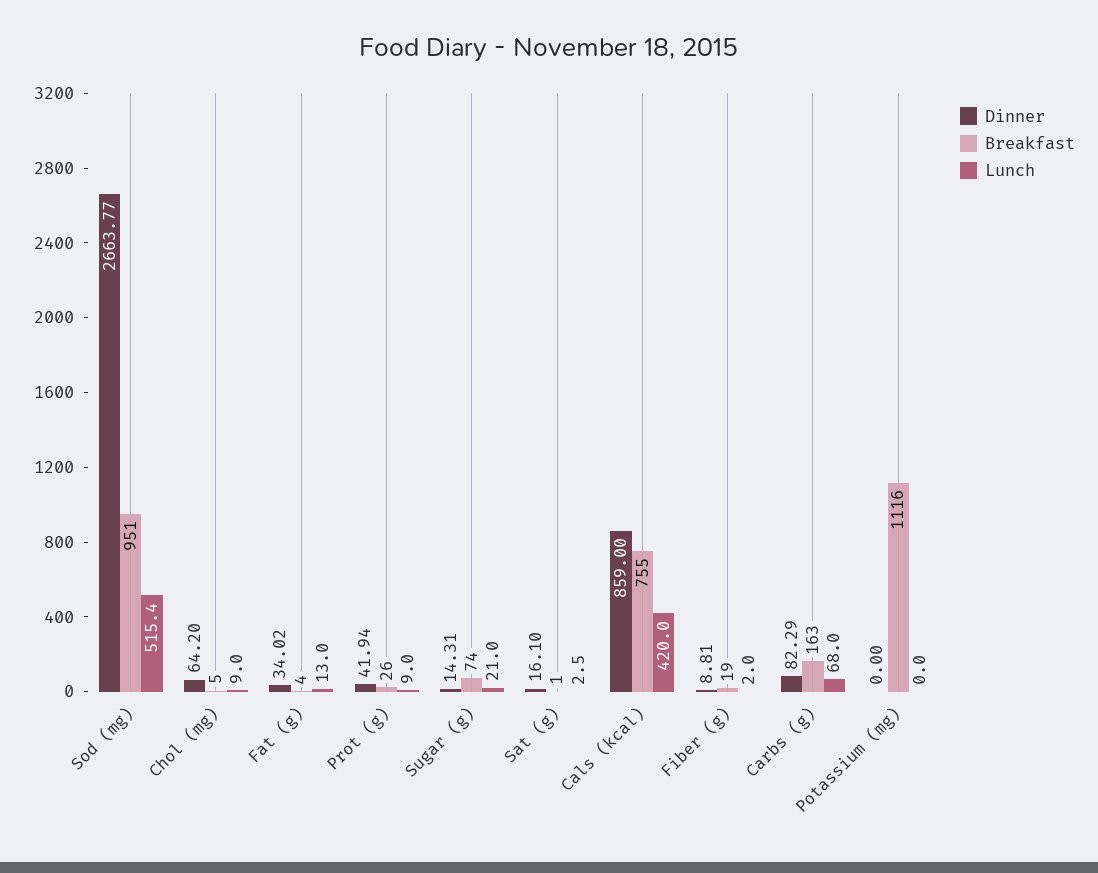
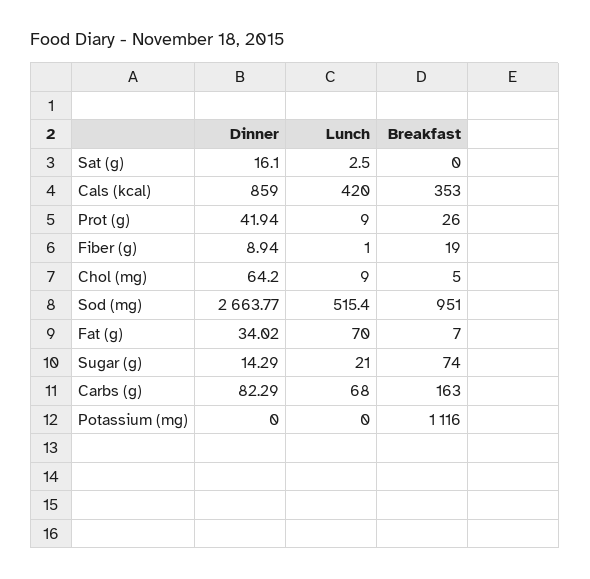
  {
    "Dinner": {
      "Sod (mg)": 2663.77,
      "Chol (mg)": 64.2,
      "Fat (g)": 34.02,
      "Prot (g)": 41.94,
-     "Sugar (g)": 14.31,
+     "Sugar (g)": 14.29,
      "Sat (g)": 16.1,
      "Cals (kcal)": 859,
-     "Fiber (g)": 8.81,
+     "Fiber (g)": 8.94,
      "Carbs (g)": 82.29,
      "Potassium (mg)": 0
    },
    "Breakfast": {
      "Sod (mg)": 951,
      "Chol (mg)": 5,
-     "Fat (g)": 4,
+     "Fat (g)": 7,
      "Prot (g)": 26,
      "Sugar (g)": 74,
-     "Sat (g)": 1,
+     "Sat (g)": 0,
-     "Cals (kcal)": 755,
+     "Cals (kcal)": 353,
      "Fiber (g)": 19,
      "Carbs (g)": 163,
      "Potassium (mg)": 1116
    },
    "Lunch": {
      "Sod (mg)": 515.4,
      "Chol (mg)": 9,
-     "Fat (g)": 13,
+     "Fat (g)": 70,
      "Prot (g)": 9,
      "Sugar (g)": 21,
      "Sat (g)": 2.5,
      "Cals (kcal)": 420,
-     "Fiber (g)": 2,
+     "Fiber (g)": 1,
      "Carbs (g)": 68,
      "Potassium (mg)": 0
    }
  }

